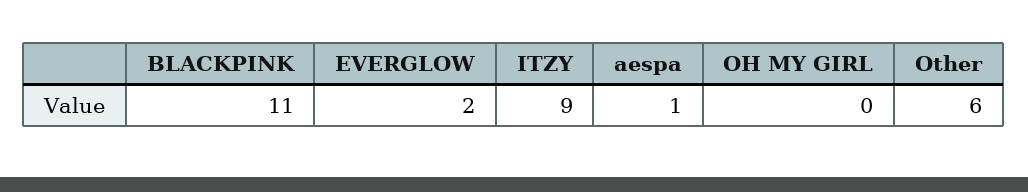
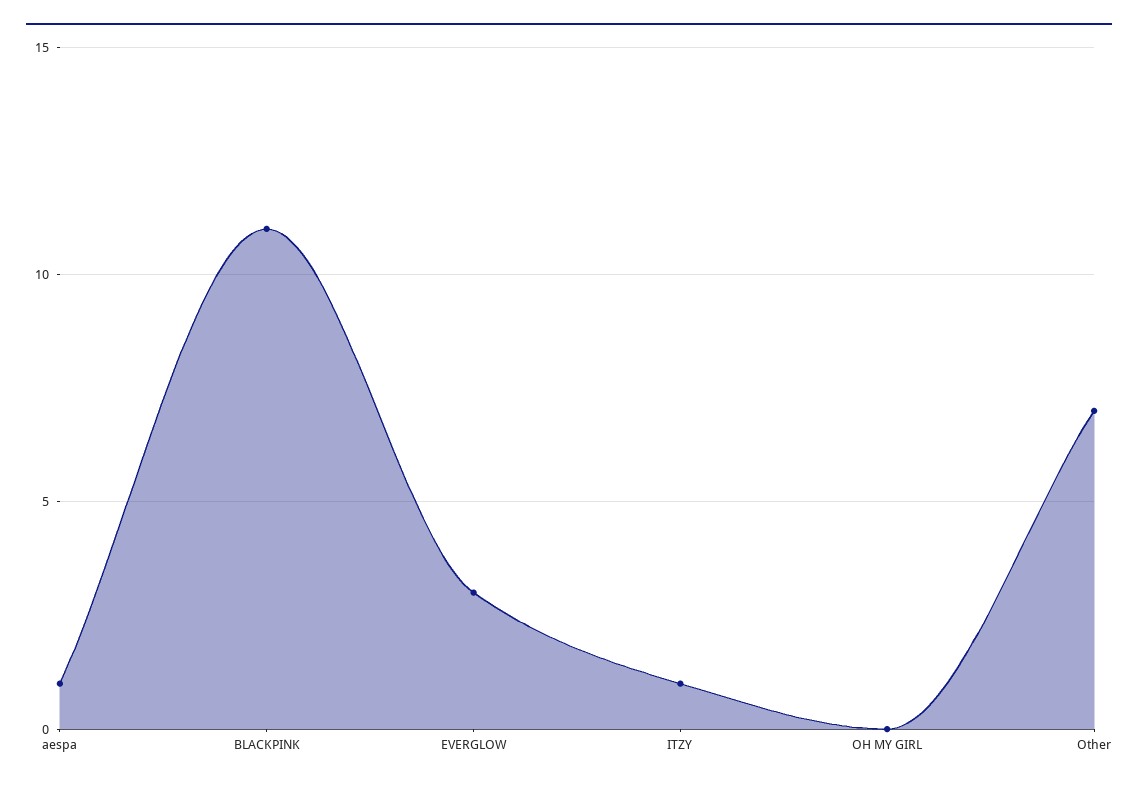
  {
    "BLACKPINK": 11,
-   "EVERGLOW": 2,
+   "EVERGLOW": 3,
-   "ITZY": 9,
+   "ITZY": 1,
    "aespa": 1,
    "OH MY GIRL": 0,
-   "Other": 6
+   "Other": 7
  }

